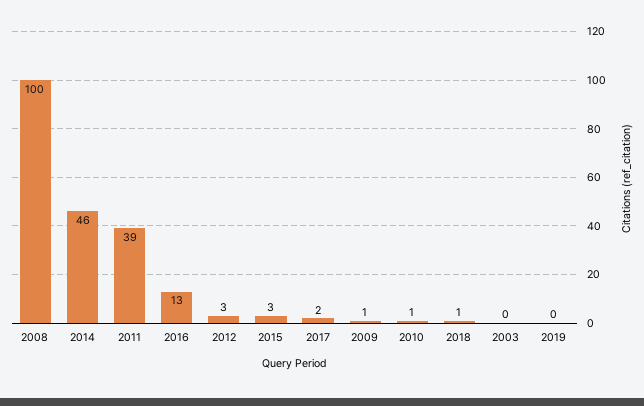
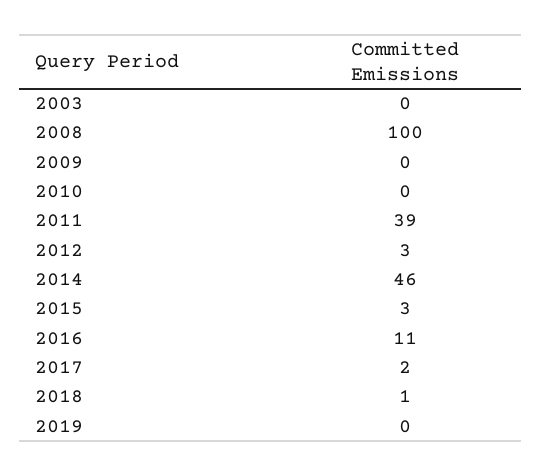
  {
    "2008": 100,
    "2014": 46,
    "2011": 39,
-   "2016": 13,
+   "2016": 11,
    "2012": 3,
    "2015": 3,
    "2017": 2,
-   "2009": 1,
+   "2009": 0,
-   "2010": 1,
+   "2010": 0,
    "2018": 1,
    "2003": 0,
    "2019": 0
  }

